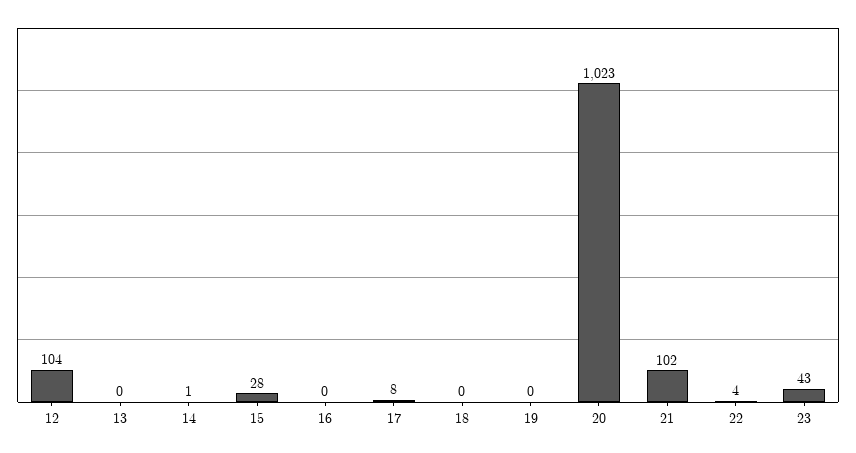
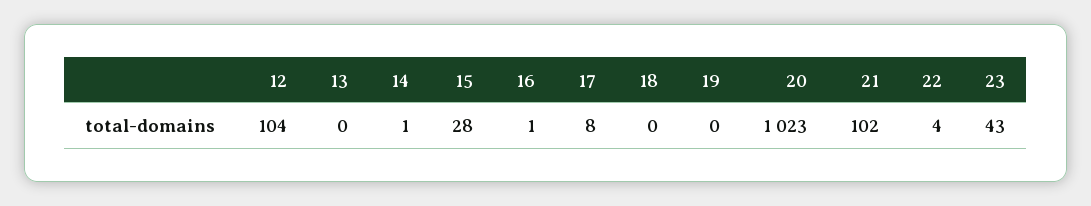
  {
    "12": 104,
    "13": 0,
    "14": 1,
    "15": 28,
-   "16": 0,
+   "16": 1,
    "17": 8,
    "18": 0,
    "19": 0,
    "20": 1023,
    "21": 102,
    "22": 4,
    "23": 43
  }

